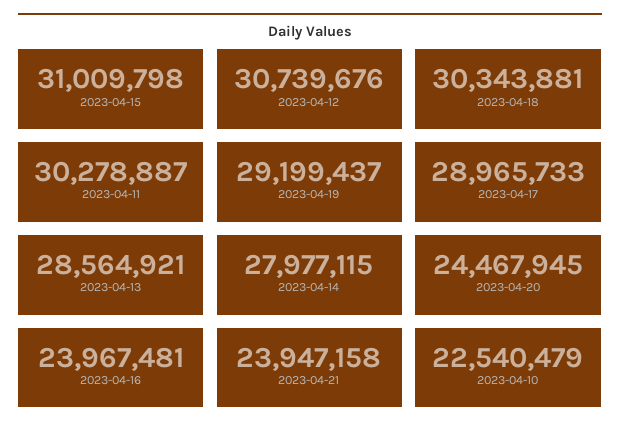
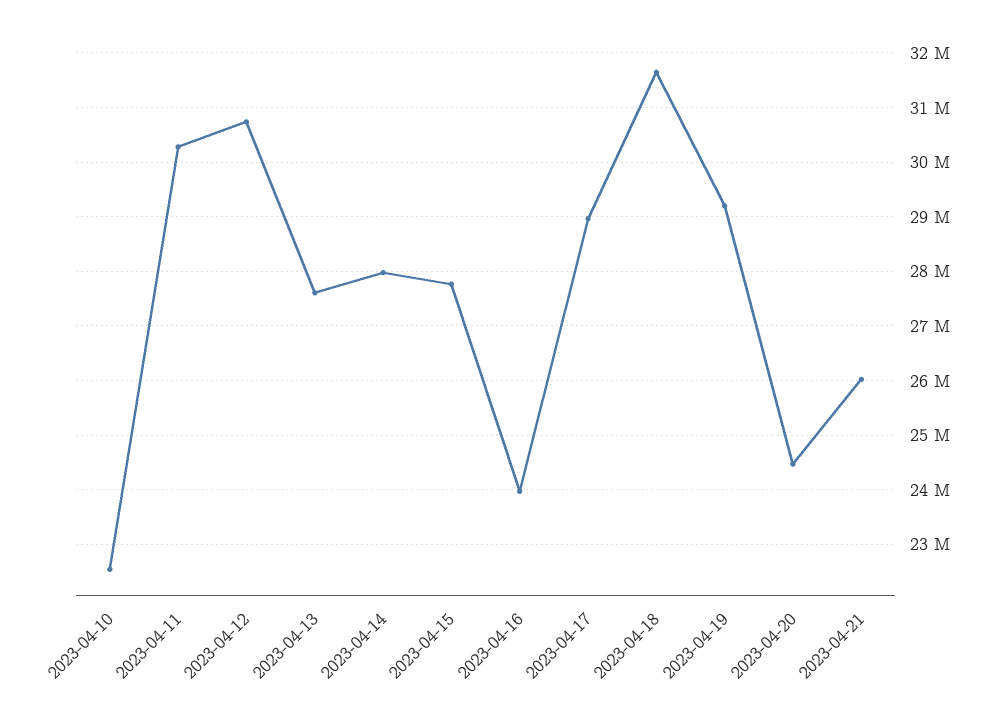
  {
-   "2023-04-15": 31009798,
+   "2023-04-15": 27800000,
    "2023-04-12": 30739676,
-   "2023-04-18": 30343881,
+   "2023-04-18": 31600000,
    "2023-04-11": 30278887,
    "2023-04-19": 29199437,
    "2023-04-17": 28965733,
-   "2023-04-13": 28564921,
+   "2023-04-13": 27600000,
    "2023-04-14": 27977115,
    "2023-04-20": 24467945,
    "2023-04-16": 23967481,
-   "2023-04-21": 23947158,
+   "2023-04-21": 26000000,
    "2023-04-10": 22540479
  }

